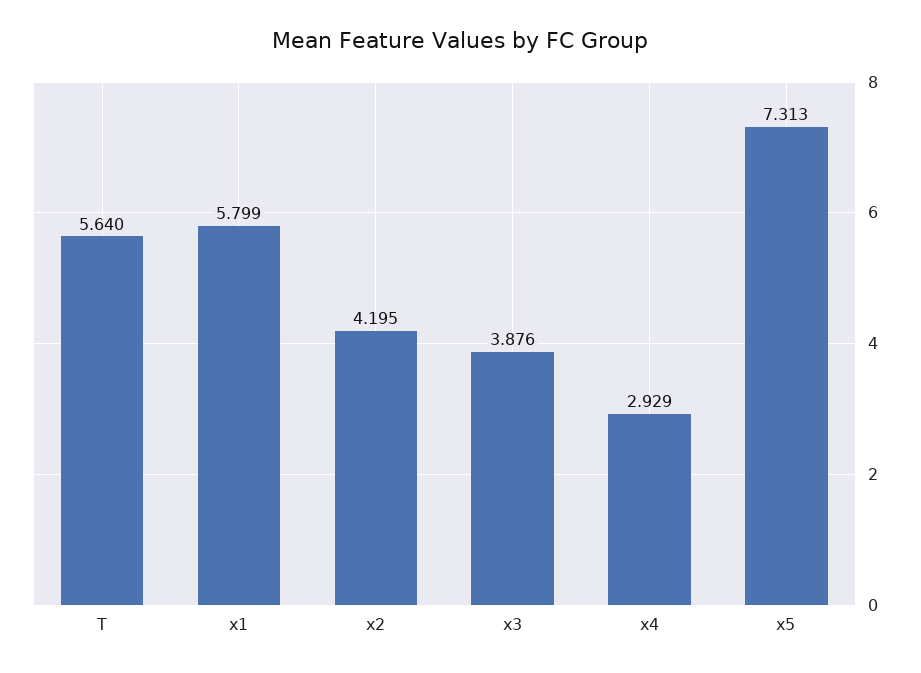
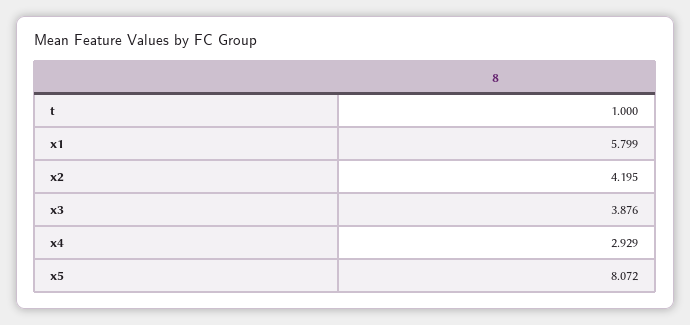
  {
-   "T": 5.64,
+   "T": 1,
    "x1": 5.799,
    "x2": 4.195,
    "x3": 3.876,
    "x4": 2.929,
-   "x5": 7.313
+   "x5": 8.072
  }

